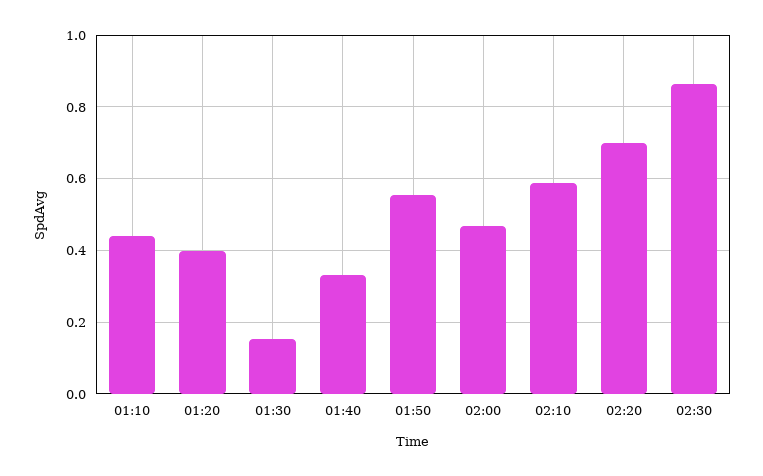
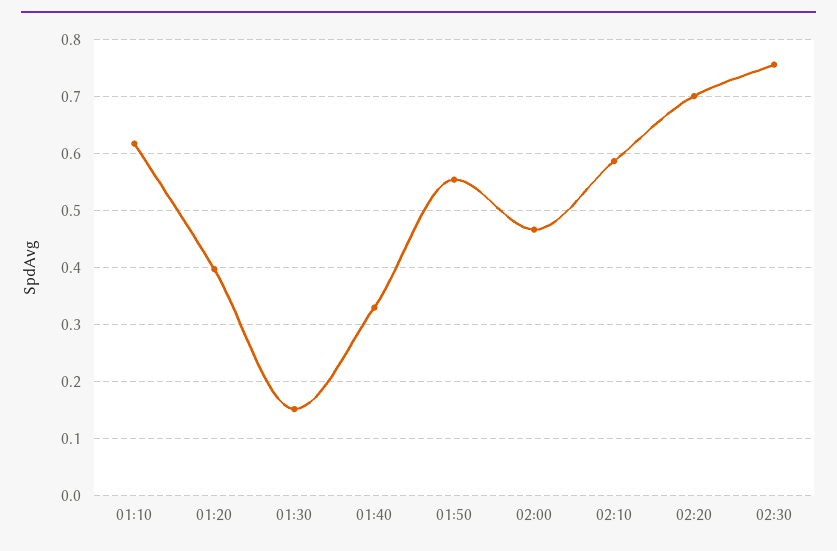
  {
-   "01:10": 0.44,
+   "01:10": 0.62,
    "01:20": 0.4,
    "01:30": 0.16,
    "01:40": 0.34,
    "01:50": 0.56,
    "02:00": 0.46,
    "02:10": 0.58,
    "02:20": 0.7,
-   "02:30": 0.86
+   "02:30": 0.76
  }

